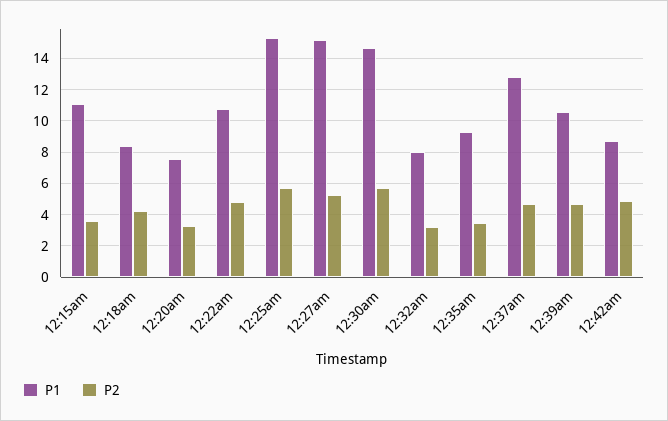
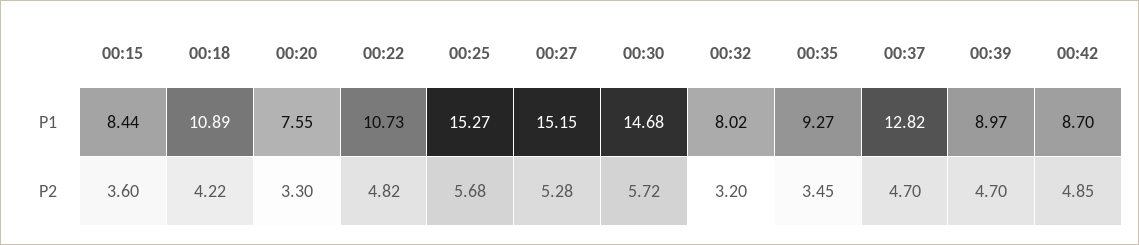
  {
    "P1": {
-     "12:15am": 11,
+     "12:15am": 8.44,
-     "12:18am": 8.5,
+     "12:18am": 10.89,
      "12:20am": 7.55,
      "12:22am": 10.73,
      "12:25am": 15.27,
      "12:27am": 15.15,
      "12:30am": 14.68,
      "12:32am": 8.02,
      "12:35am": 9.27,
      "12:37am": 12.82,
-     "12:39am": 10.5,
+     "12:39am": 8.97,
      "12:42am": 8.7
    },
    "P2": {
      "12:15am": 3.6,
      "12:18am": 4.22,
      "12:20am": 3.3,
      "12:22am": 4.82,
      "12:25am": 5.68,
      "12:27am": 5.28,
      "12:30am": 5.72,
      "12:32am": 3.2,
      "12:35am": 3.45,
      "12:37am": 4.7,
      "12:39am": 4.7,
      "12:42am": 4.85
    }
  }

